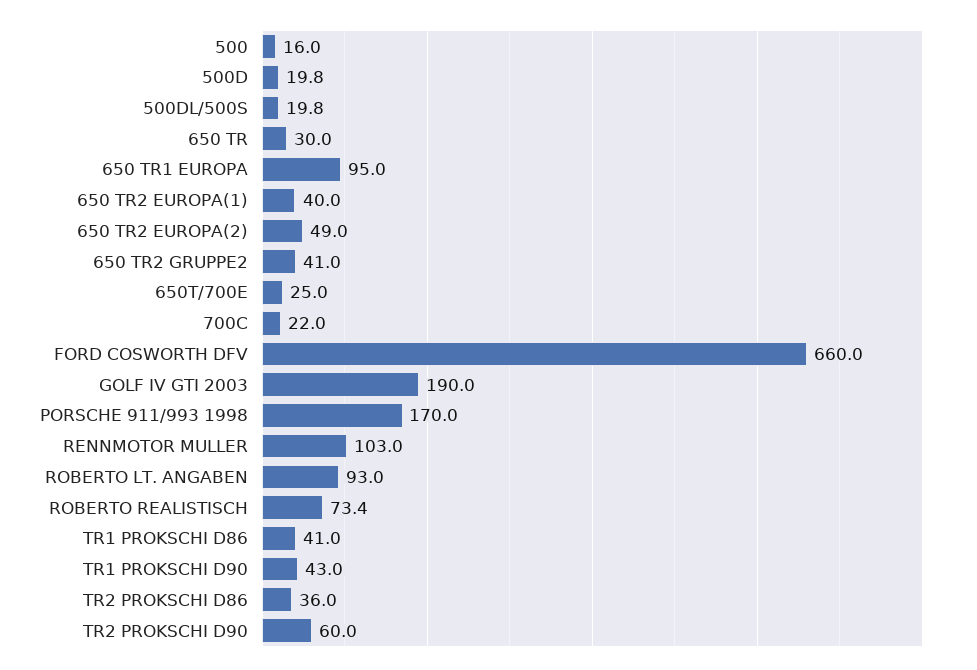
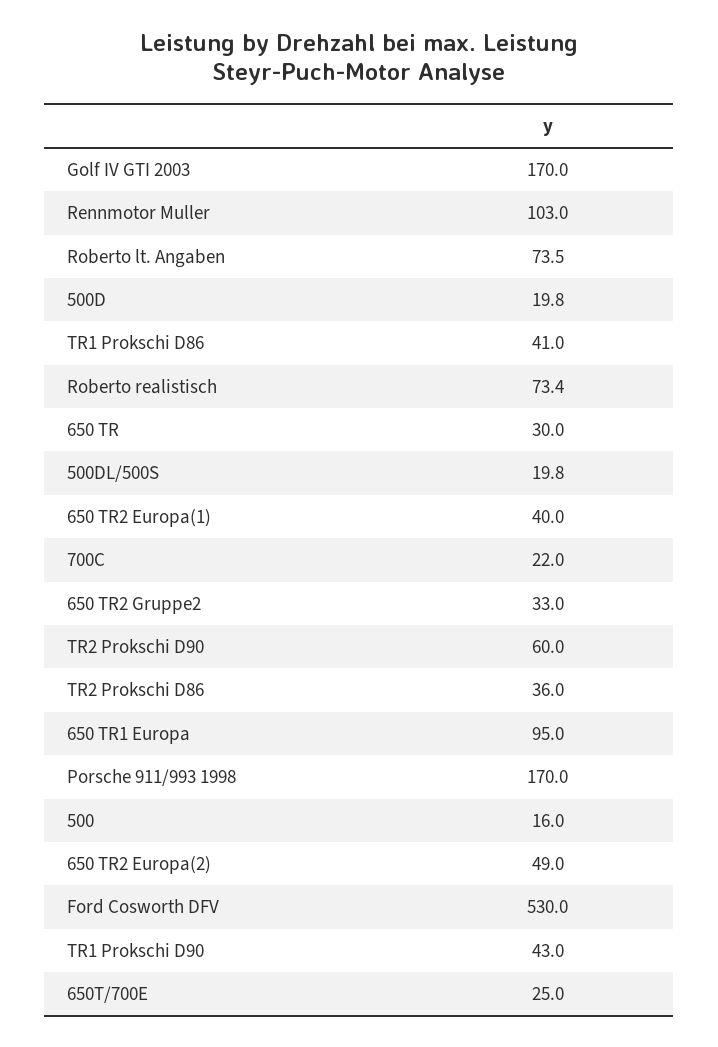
  {
    "500": 16,
    "500D": 19.8,
    "500DL/500S": 19.8,
    "650 TR": 30,
    "650 TR1 EUROPA": 95,
    "650 TR2 EUROPA(1)": 40,
    "650 TR2 EUROPA(2)": 49,
-   "650 TR2 GRUPPE2": 41,
+   "650 TR2 GRUPPE2": 33,
    "650T/700E": 25,
    "700C": 22,
-   "FORD COSWORTH DFV": 660,
+   "FORD COSWORTH DFV": 530,
-   "GOLF IV GTI 2003": 190,
+   "GOLF IV GTI 2003": 170,
    "PORSCHE 911/993 1998": 170,
    "RENNMOTOR MULLER": 103,
-   "ROBERTO LT. ANGABEN": 93,
+   "ROBERTO LT. ANGABEN": 73.5,
    "ROBERTO REALISTISCH": 73.4,
    "TR1 PROKSCHI D86": 41,
    "TR1 PROKSCHI D90": 43,
    "TR2 PROKSCHI D86": 36,
    "TR2 PROKSCHI D90": 60
  }

